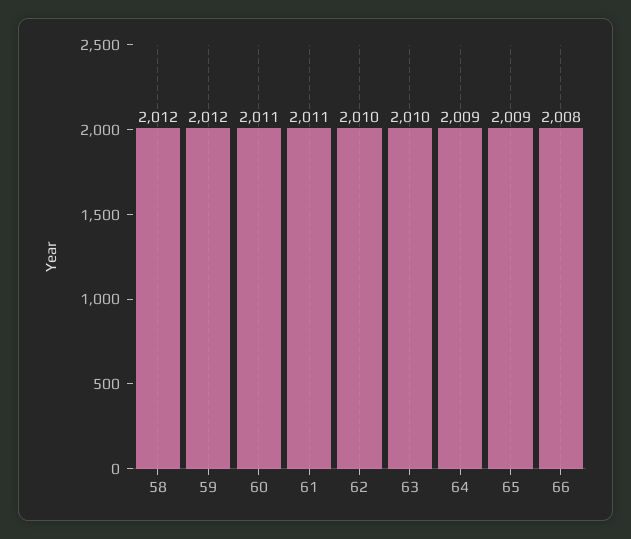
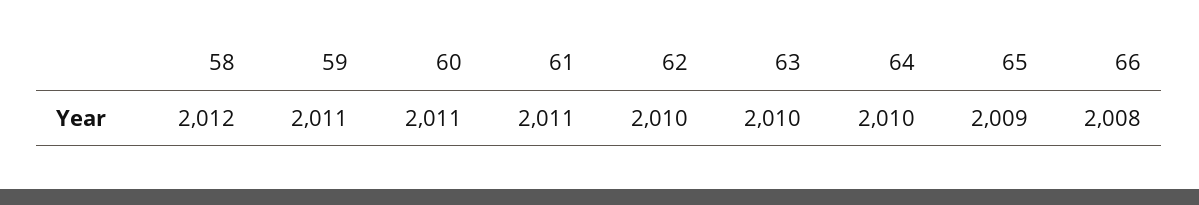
  {
    "58": 2012,
-   "59": 2012,
+   "59": 2011,
    "60": 2011,
    "61": 2011,
    "62": 2010,
    "63": 2010,
-   "64": 2009,
+   "64": 2010,
    "65": 2009,
    "66": 2008
  }

